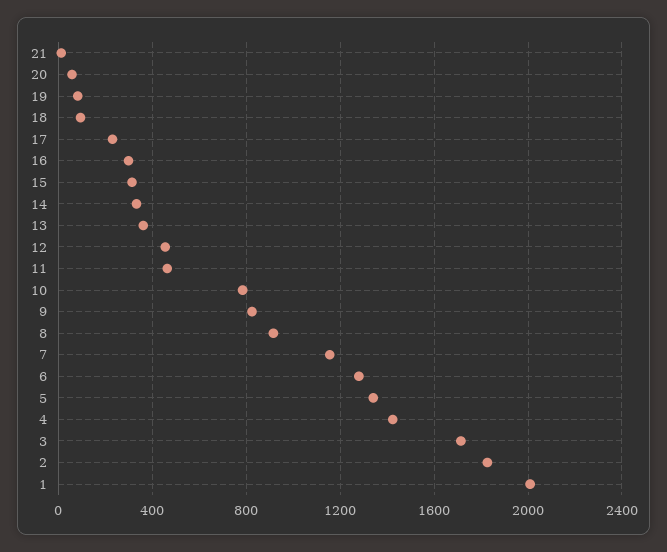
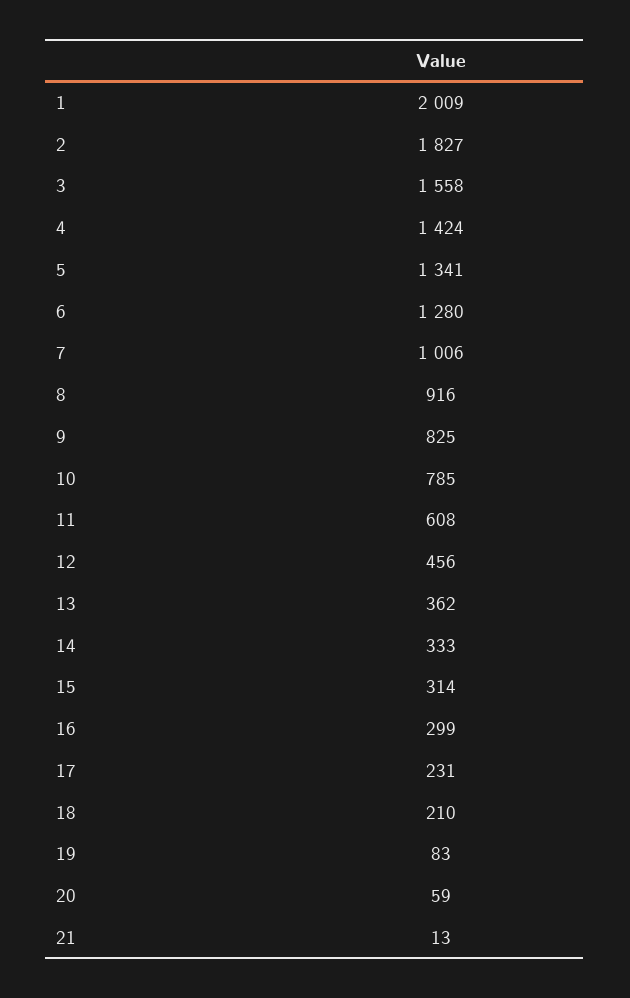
  {
    "21": 13,
    "20": 59,
    "19": 83,
-   "18": 100,
+   "18": 210,
    "17": 231,
    "16": 299,
    "15": 314,
    "14": 333,
    "13": 362,
    "12": 456,
-   "11": 450,
+   "11": 608,
    "10": 785,
    "9": 825,
    "8": 916,
-   "7": 1150,
+   "7": 1006,
    "6": 1280,
    "5": 1341,
    "4": 1424,
-   "3": 1700,
+   "3": 1558,
    "2": 1827,
    "1": 2009
  }

